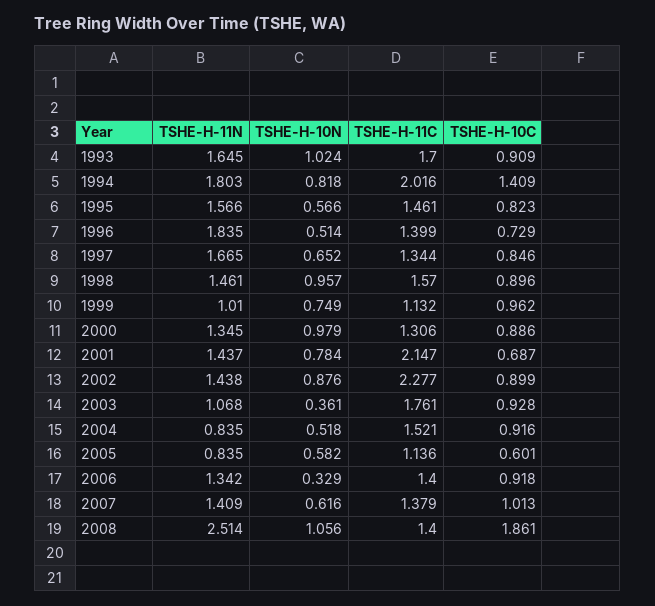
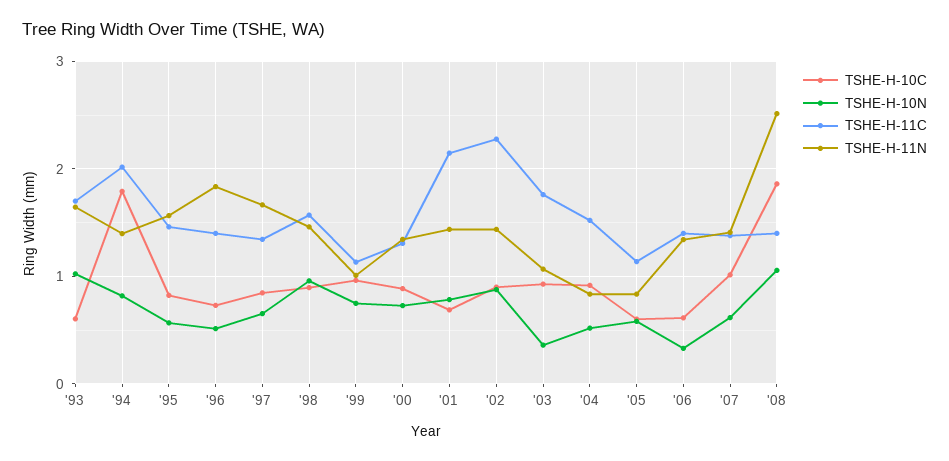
  {
    "TSHE-H-11N": {
      "1993": 1.645,
-     "1994": 1.803,
+     "1994": 1.4,
      "1995": 1.566,
      "1996": 1.835,
      "1997": 1.665,
      "1998": 1.461,
      "1999": 1.01,
      "2000": 1.345,
      "2001": 1.437,
      "2002": 1.438,
      "2003": 1.068,
      "2004": 0.835,
      "2005": 0.835,
      "2006": 1.342,
      "2007": 1.409,
      "2008": 2.514
    },
    "TSHE-H-10N": {
      "1993": 1.024,
      "1994": 0.818,
      "1995": 0.566,
      "1996": 0.514,
      "1997": 0.652,
      "1998": 0.957,
      "1999": 0.749,
-     "2000": 0.979,
+     "2000": 0.7,
      "2001": 0.784,
      "2002": 0.876,
      "2003": 0.361,
      "2004": 0.518,
      "2005": 0.582,
      "2006": 0.329,
      "2007": 0.616,
      "2008": 1.056
    },
    "TSHE-H-11C": {
      "1993": 1.7,
      "1994": 2.016,
      "1995": 1.461,
      "1996": 1.399,
      "1997": 1.344,
      "1998": 1.57,
      "1999": 1.132,
      "2000": 1.306,
      "2001": 2.147,
      "2002": 2.277,
      "2003": 1.761,
      "2004": 1.521,
      "2005": 1.136,
      "2006": 1.4,
      "2007": 1.379,
      "2008": 1.4
    },
    "TSHE-H-10C": {
-     "1993": 0.909,
+     "1993": 0.6,
-     "1994": 1.409,
+     "1994": 1.8,
      "1995": 0.823,
      "1996": 0.729,
      "1997": 0.846,
      "1998": 0.896,
      "1999": 0.962,
      "2000": 0.886,
      "2001": 0.687,
      "2002": 0.899,
      "2003": 0.928,
      "2004": 0.916,
      "2005": 0.601,
-     "2006": 0.918,
+     "2006": 0.6,
      "2007": 1.013,
      "2008": 1.861
    }
  }

